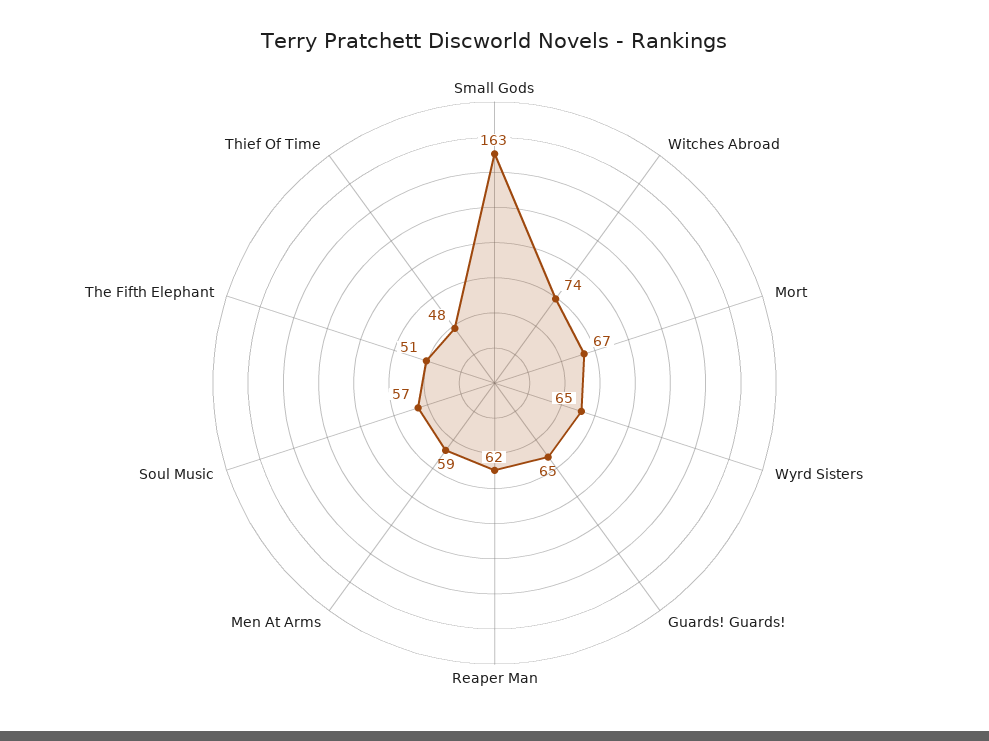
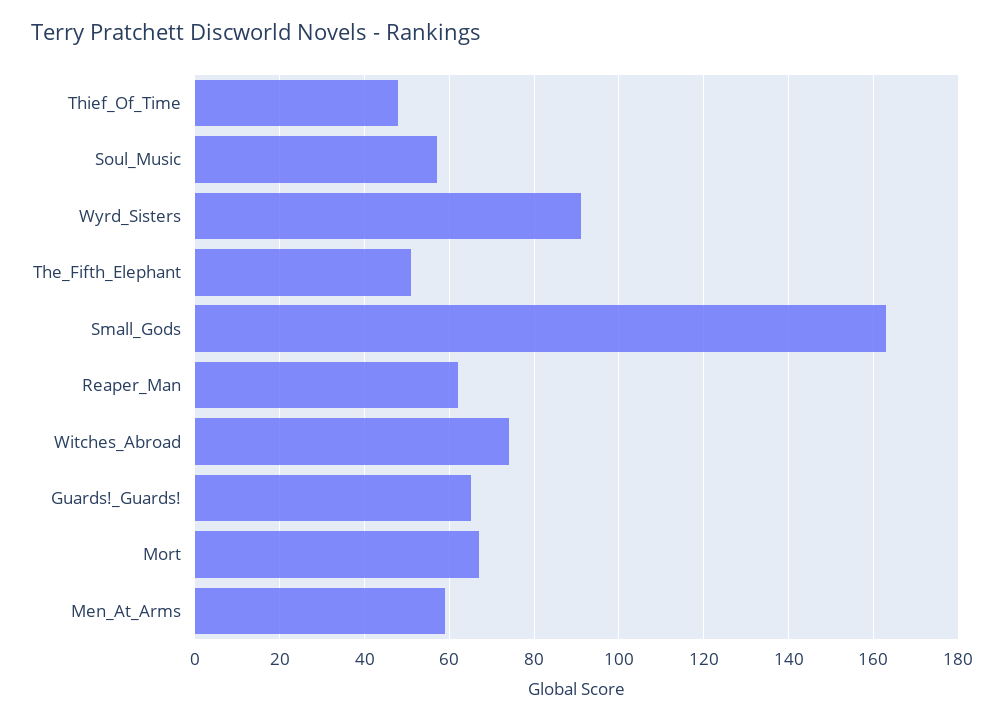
  {
    "Small Gods": 163,
    "Witches Abroad": 74,
    "Mort": 67,
-   "Wyrd Sisters": 65,
+   "Wyrd Sisters": 90,
    "Guards! Guards!": 65,
    "Reaper Man": 62,
    "Men At Arms": 59,
    "Soul Music": 57,
    "The Fifth Elephant": 51,
    "Thief Of Time": 48
  }

